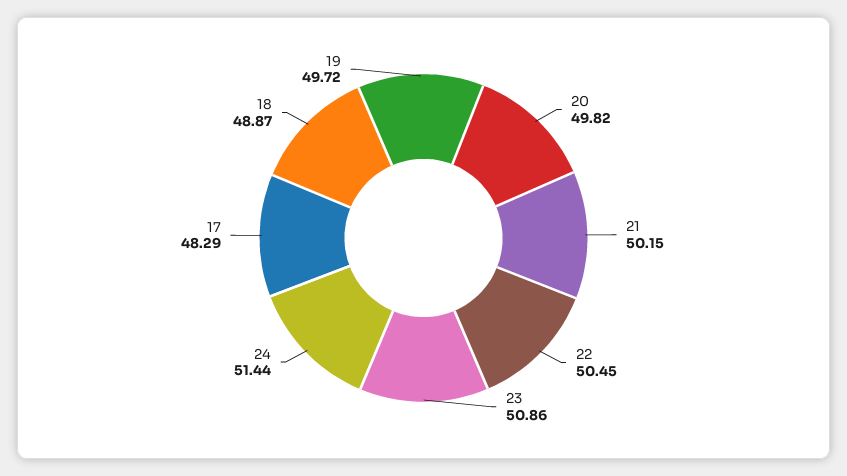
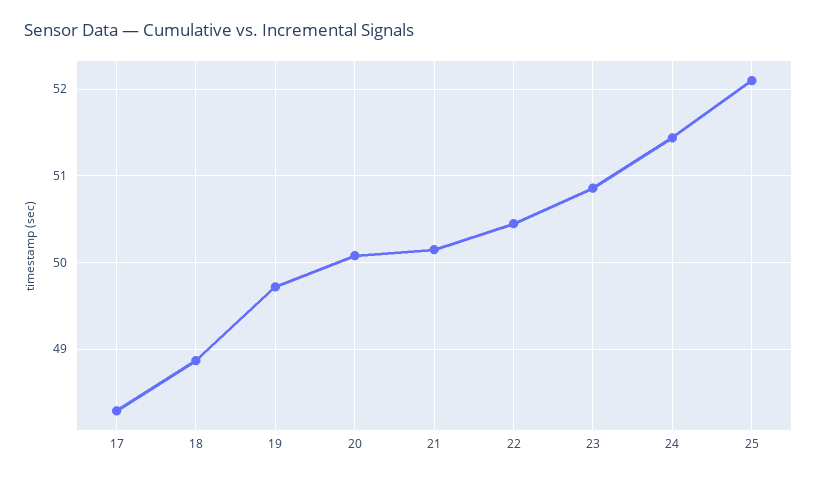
  {
-   "20": 49.82,
+   "20": 50.1,
    "21": 50.15,
    "22": 50.45,
    "23": 50.86,
    "24": 51.44,
    "17": 48.29,
    "18": 48.87,
-   "19": 49.72
+   "19": 49.72,
+   "25": 52.1
  }

